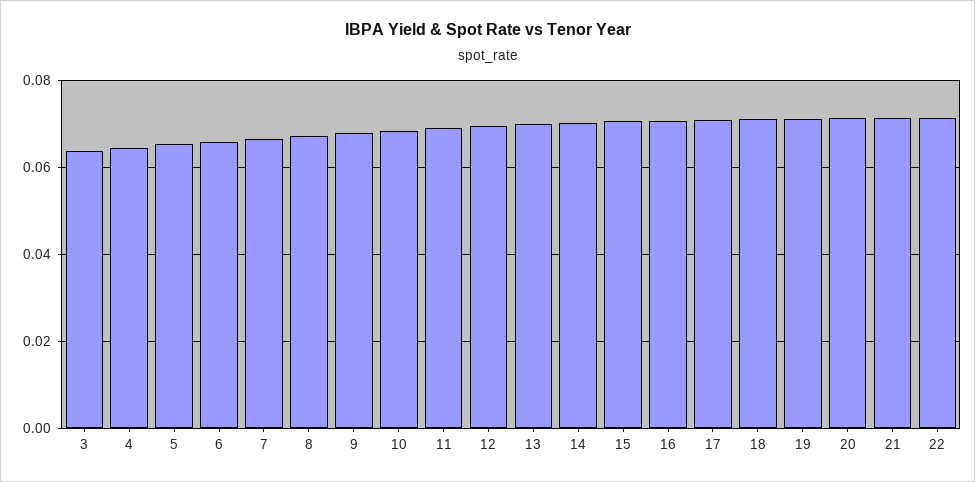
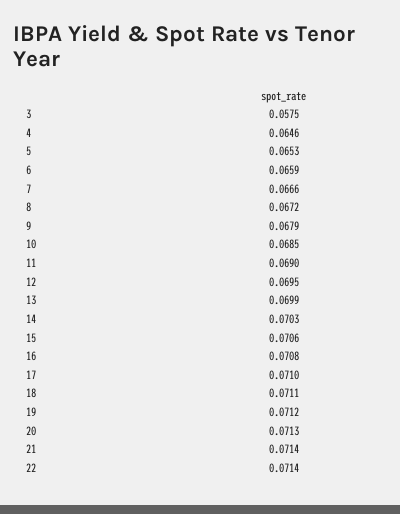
  {
-   "3": 0.064,
+   "3": 0.0575,
    "4": 0.0646,
    "5": 0.0653,
    "6": 0.0659,
    "7": 0.0666,
    "8": 0.0672,
    "9": 0.0679,
    "10": 0.0685,
    "11": 0.069,
    "12": 0.0695,
    "13": 0.0699,
    "14": 0.0703,
    "15": 0.0706,
    "16": 0.0708,
    "17": 0.071,
    "18": 0.0711,
    "19": 0.0712,
    "20": 0.0713,
    "21": 0.0714,
    "22": 0.0714
  }

